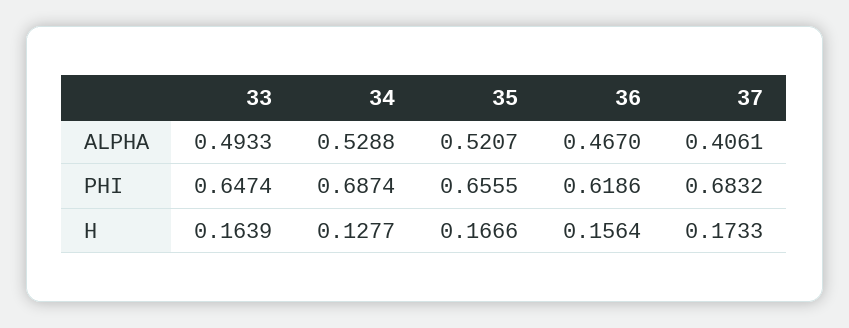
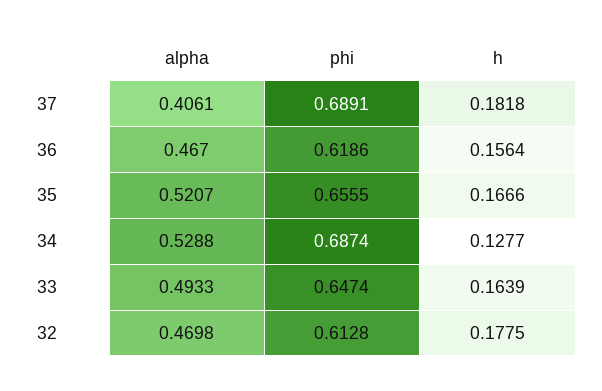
  {
    "33": {
      "ALPHA": 0.4933,
      "PHI": 0.6474,
      "H": 0.1639
    },
    "34": {
      "ALPHA": 0.5288,
      "PHI": 0.6874,
      "H": 0.1277
    },
    "35": {
      "ALPHA": 0.5207,
      "PHI": 0.6555,
      "H": 0.1666
    },
    "36": {
      "ALPHA": 0.467,
      "PHI": 0.6186,
      "H": 0.1564
    },
    "37": {
      "ALPHA": 0.4061,
-     "PHI": 0.6832,
+     "PHI": 0.6891,
-     "H": 0.1733
+     "H": 0.1818
-   }
+   },
+   "32": {
+     "ALPHA": 0.4698,
+     "PHI": 0.6128,
+     "H": 0.1775
+   }
  }

